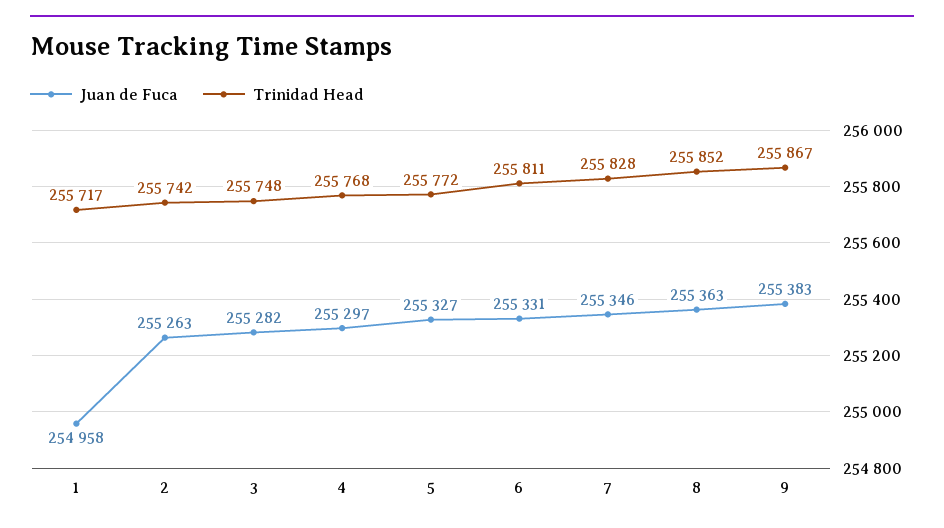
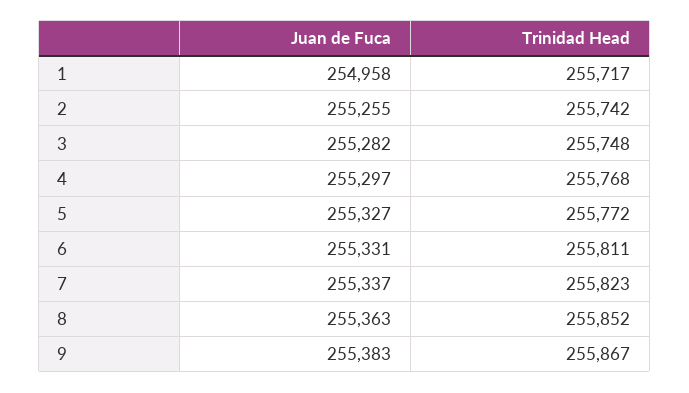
  {
    "Juan de Fuca": {
      "1": 254958,
-     "2": 255263,
+     "2": 255255,
      "3": 255282,
      "4": 255297,
      "5": 255327,
      "6": 255331,
-     "7": 255346,
+     "7": 255337,
      "8": 255363,
      "9": 255383
    },
    "Trinidad Head": {
      "1": 255717,
      "2": 255742,
      "3": 255748,
      "4": 255768,
      "5": 255772,
      "6": 255811,
-     "7": 255828,
+     "7": 255823,
      "8": 255852,
      "9": 255867
    }
  }

